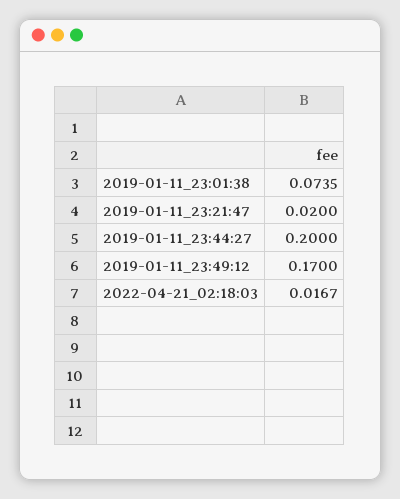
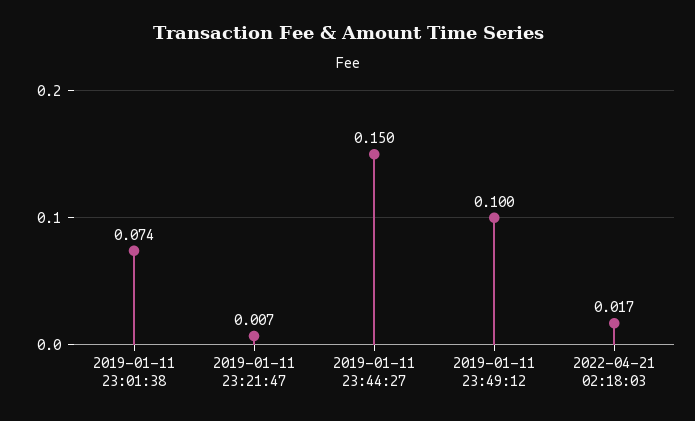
  {
    "2019-01-11_23:01:38": 0.0735,
-   "2019-01-11_23:21:47": 0.02,
+   "2019-01-11_23:21:47": 0.007,
-   "2019-01-11_23:44:27": 0.2,
+   "2019-01-11_23:44:27": 0.15,
-   "2019-01-11_23:49:12": 0.17,
+   "2019-01-11_23:49:12": 0.1,
    "2022-04-21_02:18:03": 0.0167
  }

